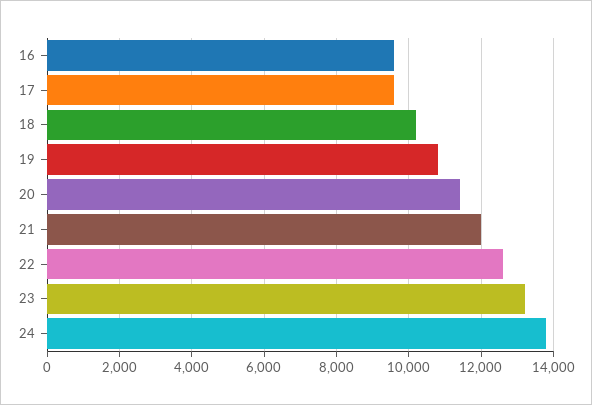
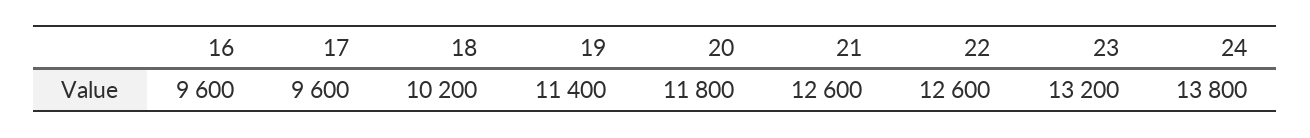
  {
    "16": 9600,
    "17": 9600,
    "18": 10200,
-   "19": 10800,
+   "19": 11400,
-   "20": 11400,
+   "20": 11800,
-   "21": 12000,
+   "21": 12600,
    "22": 12600,
    "23": 13200,
    "24": 13800
  }

